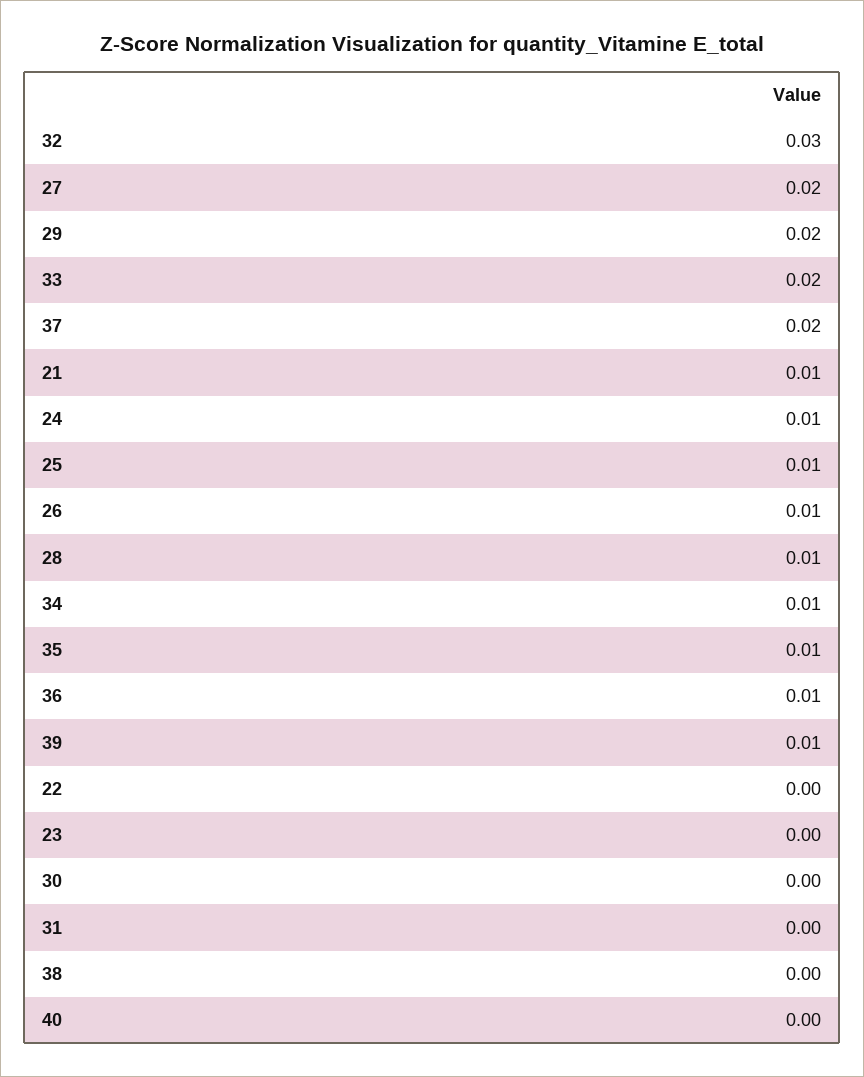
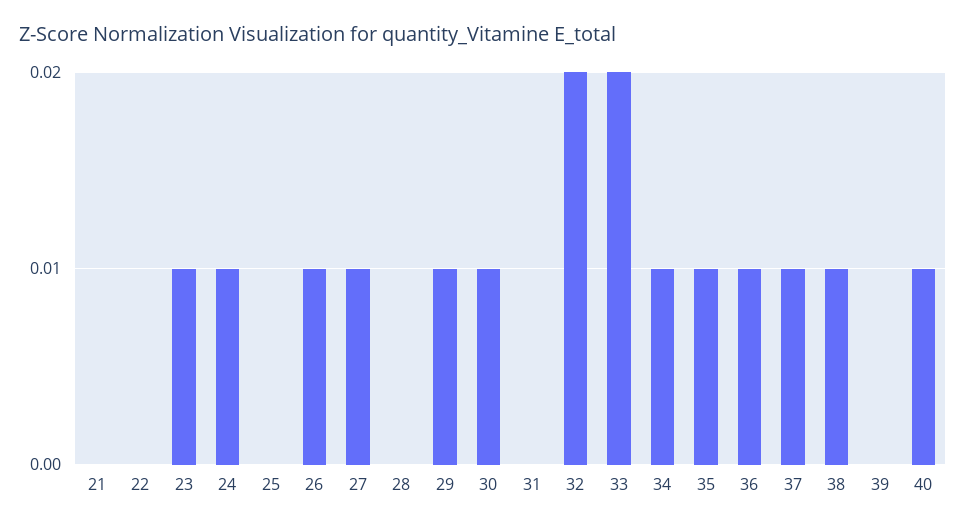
  {
-   "32": 0.03,
+   "32": 0.02,
-   "27": 0.02,
+   "27": 0.01,
-   "29": 0.02,
+   "29": 0.01,
    "33": 0.02,
-   "37": 0.02,
+   "37": 0.01,
-   "21": 0.01,
+   "21": 0,
    "24": 0.01,
-   "25": 0.01,
+   "25": 0,
    "26": 0.01,
-   "28": 0.01,
+   "28": 0,
    "34": 0.01,
    "35": 0.01,
    "36": 0.01,
-   "39": 0.01,
+   "39": 0,
    "22": 0,
-   "23": 0,
+   "23": 0.01,
-   "30": 0,
+   "30": 0.01,
    "31": 0,
-   "38": 0,
+   "38": 0.01,
-   "40": 0
+   "40": 0.01
  }

